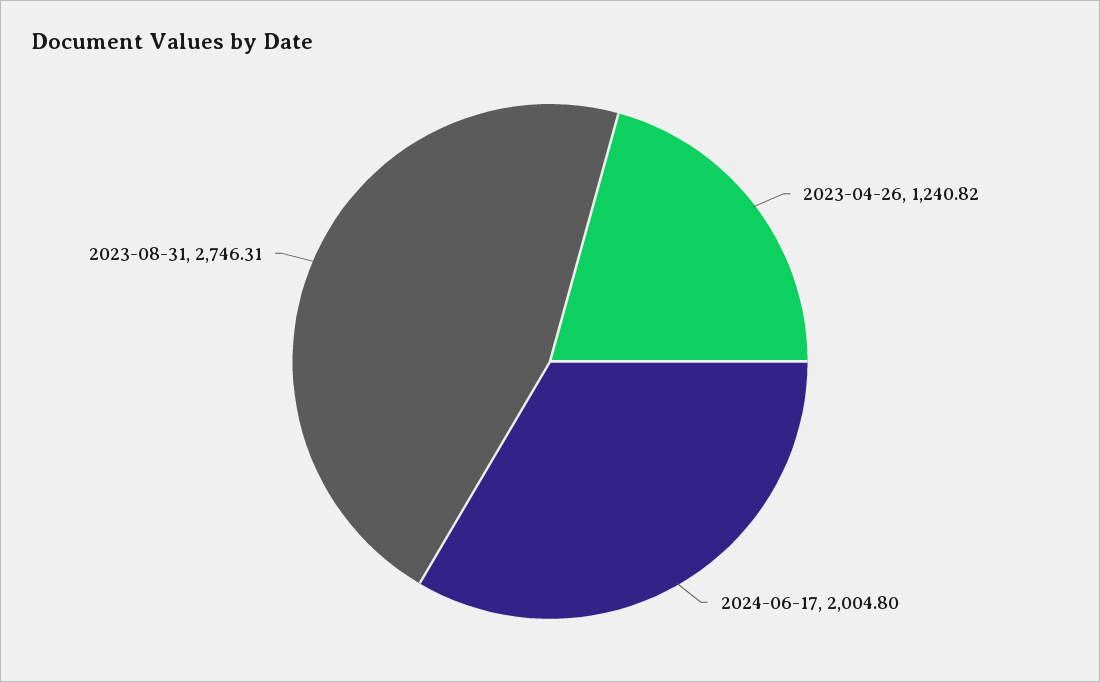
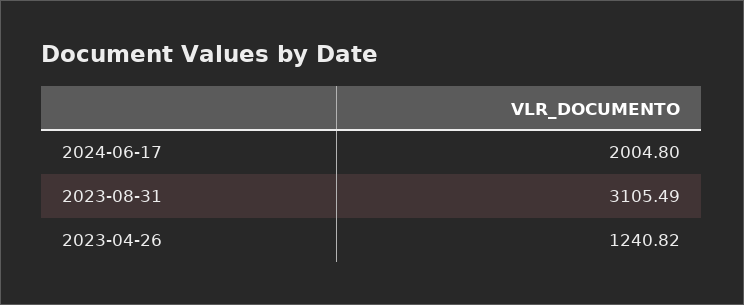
  {
    "2023-04-26": 1240.82,
    "2024-06-17": 2004.8,
-   "2023-08-31": 2746.31
+   "2023-08-31": 3105.49
  }

